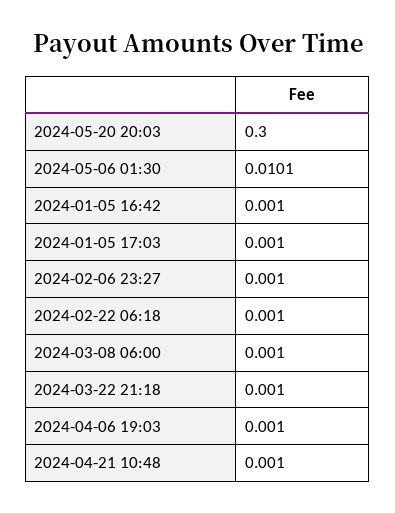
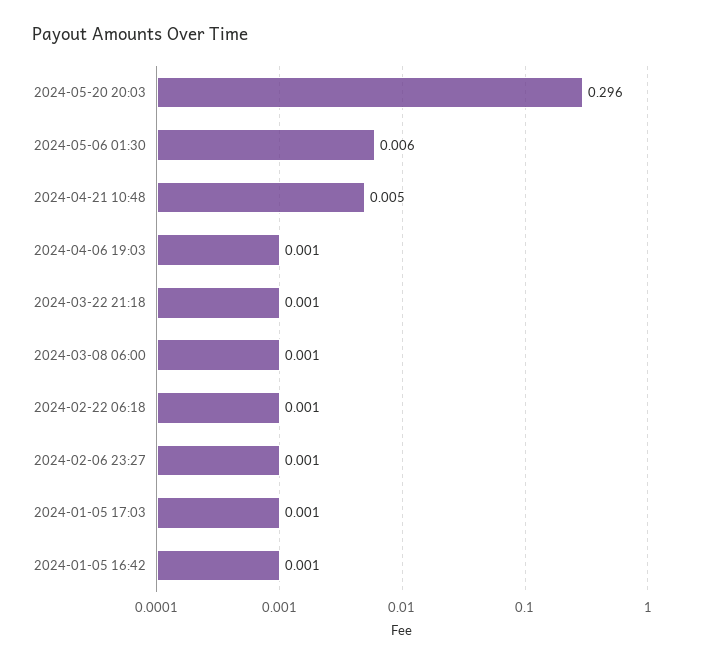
  {
-   "2024-05-20 20:03": 0.3,
+   "2024-05-20 20:03": 0.296,
-   "2024-05-06 01:30": 0.0101,
+   "2024-05-06 01:30": 0.006,
    "2024-01-05 16:42": 0.001,
    "2024-01-05 17:03": 0.001,
    "2024-02-06 23:27": 0.001,
    "2024-02-22 06:18": 0.001,
    "2024-03-08 06:00": 0.001,
    "2024-03-22 21:18": 0.001,
    "2024-04-06 19:03": 0.001,
-   "2024-04-21 10:48": 0.001
+   "2024-04-21 10:48": 0.005
  }

